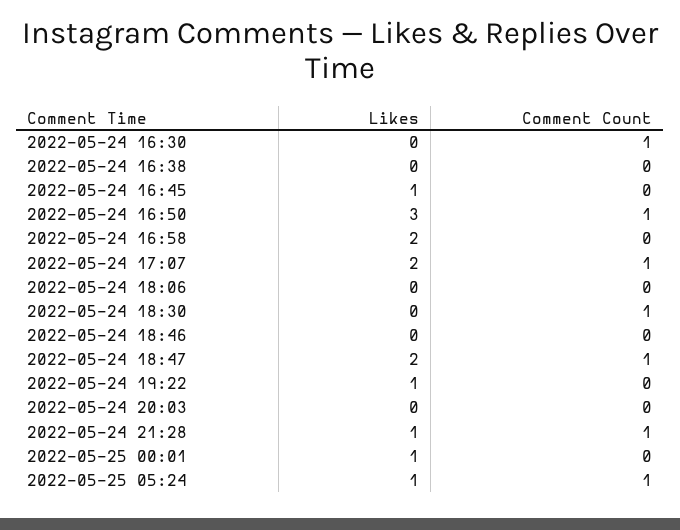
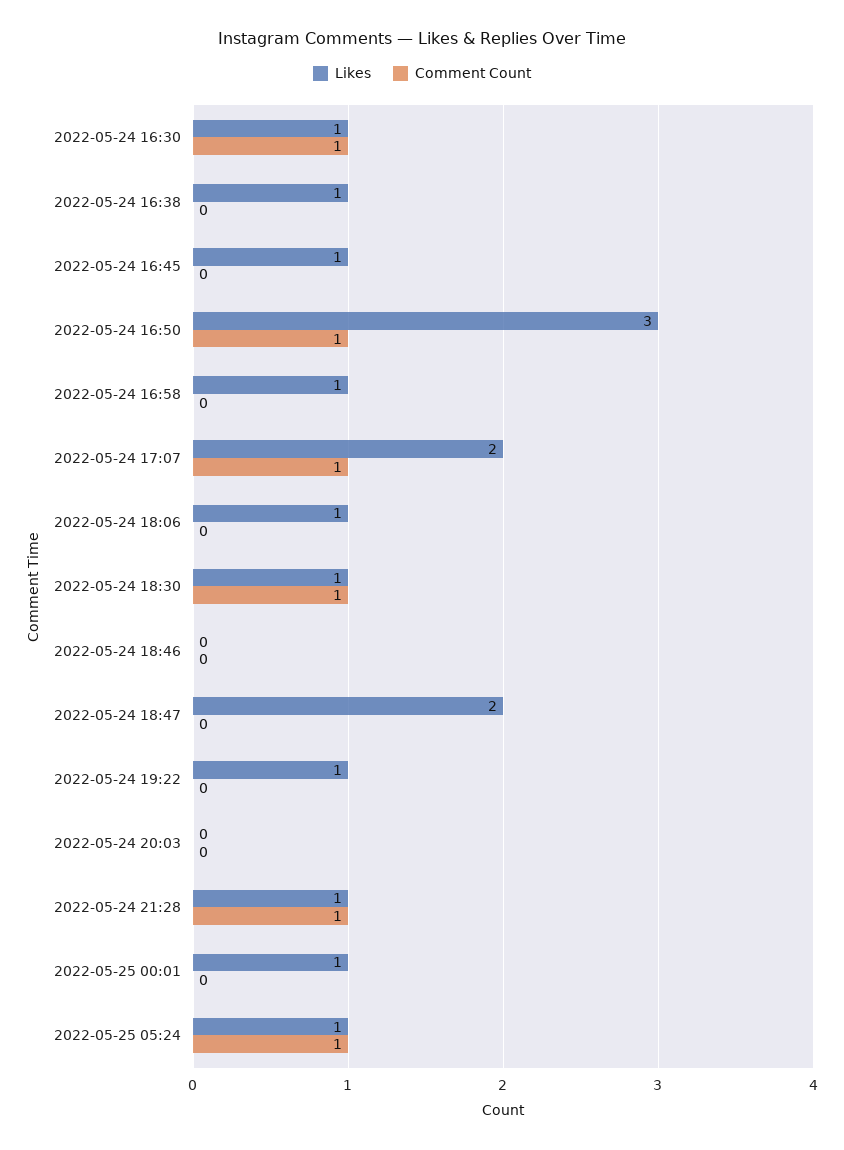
  {
    "Likes": {
-     "2022-05-24 16:30": 0,
+     "2022-05-24 16:30": 1,
-     "2022-05-24 16:38": 0,
+     "2022-05-24 16:38": 1,
      "2022-05-24 16:45": 1,
      "2022-05-24 16:50": 3,
-     "2022-05-24 16:58": 2,
+     "2022-05-24 16:58": 1,
      "2022-05-24 17:07": 2,
-     "2022-05-24 18:06": 0,
+     "2022-05-24 18:06": 1,
-     "2022-05-24 18:30": 0,
+     "2022-05-24 18:30": 1,
      "2022-05-24 18:46": 0,
      "2022-05-24 18:47": 2,
      "2022-05-24 19:22": 1,
      "2022-05-24 20:03": 0,
      "2022-05-24 21:28": 1,
      "2022-05-25 00:01": 1,
      "2022-05-25 05:24": 1
    },
    "Comment Count": {
      "2022-05-24 16:30": 1,
      "2022-05-24 16:38": 0,
      "2022-05-24 16:45": 0,
      "2022-05-24 16:50": 1,
      "2022-05-24 16:58": 0,
      "2022-05-24 17:07": 1,
      "2022-05-24 18:06": 0,
      "2022-05-24 18:30": 1,
      "2022-05-24 18:46": 0,
-     "2022-05-24 18:47": 1,
+     "2022-05-24 18:47": 0,
      "2022-05-24 19:22": 0,
      "2022-05-24 20:03": 0,
      "2022-05-24 21:28": 1,
      "2022-05-25 00:01": 0,
      "2022-05-25 05:24": 1
    }
  }

